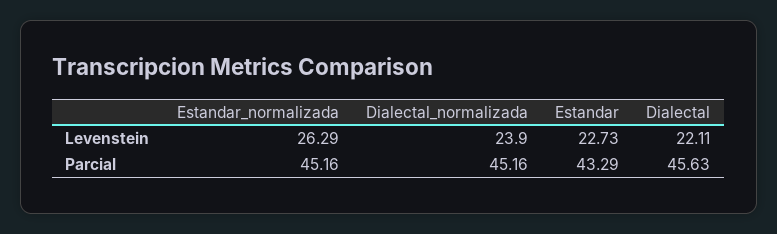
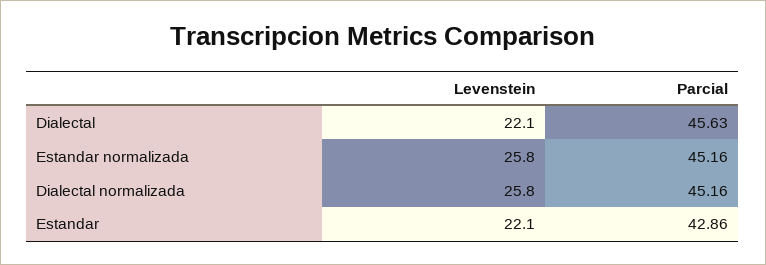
  {
    "Estandar_normalizada": {
-     "Levenstein": 26.29,
+     "Levenstein": 25.8,
      "Parcial": 45.16
    },
    "Dialectal_normalizada": {
-     "Levenstein": 23.9,
+     "Levenstein": 25.8,
      "Parcial": 45.16
    },
    "Estandar": {
-     "Levenstein": 22.73,
+     "Levenstein": 22.1,
-     "Parcial": 43.29
+     "Parcial": 42.86
    },
    "Dialectal": {
      "Levenstein": 22.11,
      "Parcial": 45.63
    }
  }

